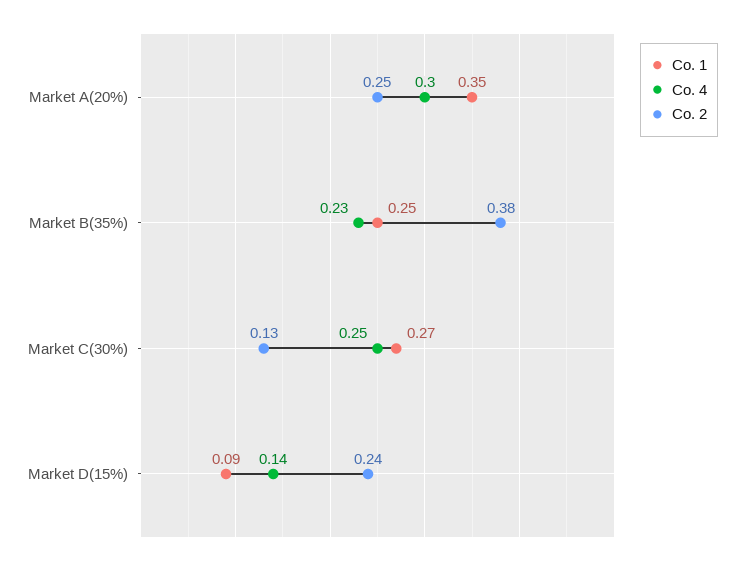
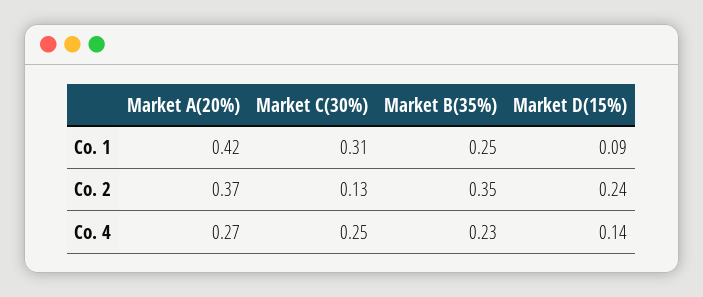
  {
    "Co. 1": {
-     "Market A(20%)": 0.35,
+     "Market A(20%)": 0.42,
      "Market B(35%)": 0.25,
-     "Market C(30%)": 0.27,
+     "Market C(30%)": 0.31,
      "Market D(15%)": 0.09
    },
    "Co. 4": {
-     "Market A(20%)": 0.3,
+     "Market A(20%)": 0.27,
      "Market B(35%)": 0.23,
      "Market C(30%)": 0.25,
      "Market D(15%)": 0.14
    },
    "Co. 2": {
-     "Market A(20%)": 0.25,
+     "Market A(20%)": 0.37,
-     "Market B(35%)": 0.38,
+     "Market B(35%)": 0.35,
      "Market C(30%)": 0.13,
      "Market D(15%)": 0.24
    }
  }

